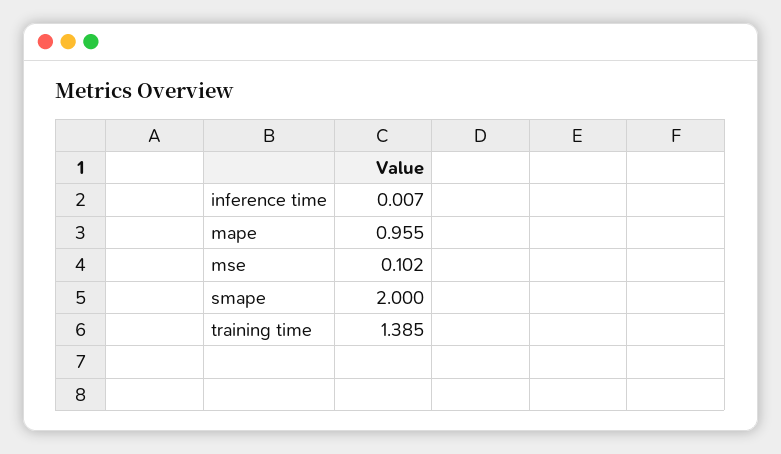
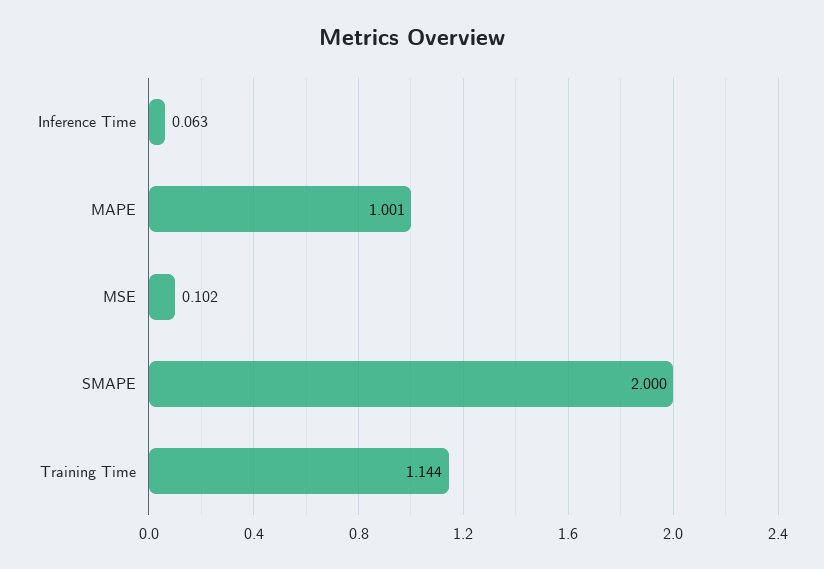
  {
-   "inference time": 0.007,
+   "inference time": 0.063,
-   "mape": 0.955,
+   "mape": 1.001,
    "mse": 0.102,
    "smape": 2,
-   "training time": 1.385
+   "training time": 1.144
  }

